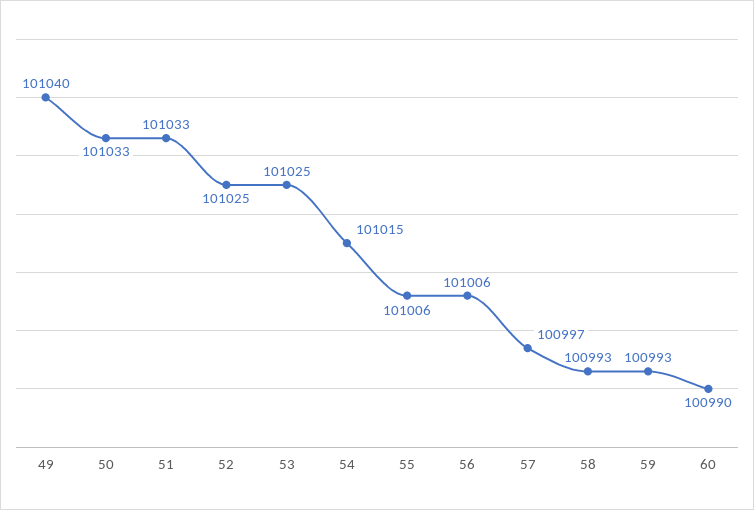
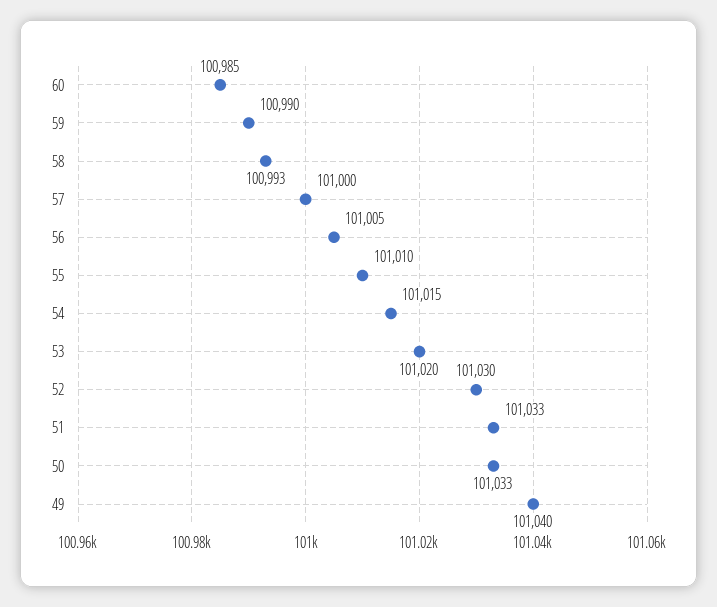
  {
    "49": 101040,
    "50": 101033,
    "51": 101033,
-   "52": 101025,
+   "52": 101030,
-   "53": 101025,
+   "53": 101020,
    "54": 101015,
-   "55": 101006,
+   "55": 101010,
-   "56": 101006,
+   "56": 101005,
-   "57": 100997,
+   "57": 101000,
    "58": 100993,
-   "59": 100993,
+   "59": 100990,
-   "60": 100990
+   "60": 100985
  }

